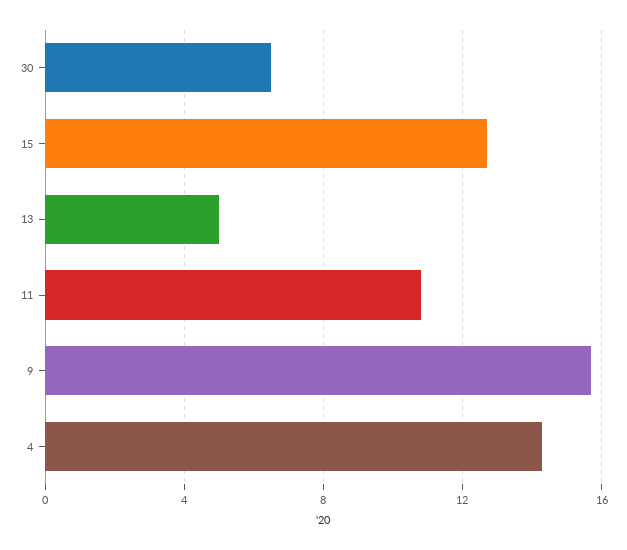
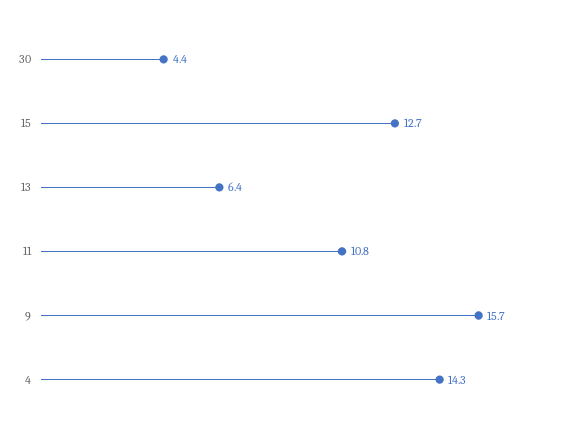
  {
-   "30": 6.5,
+   "30": 4.4,
    "15": 12.7,
-   "13": 5,
+   "13": 6.4,
    "11": 10.8,
    "9": 15.7,
    "4": 14.3
  }

